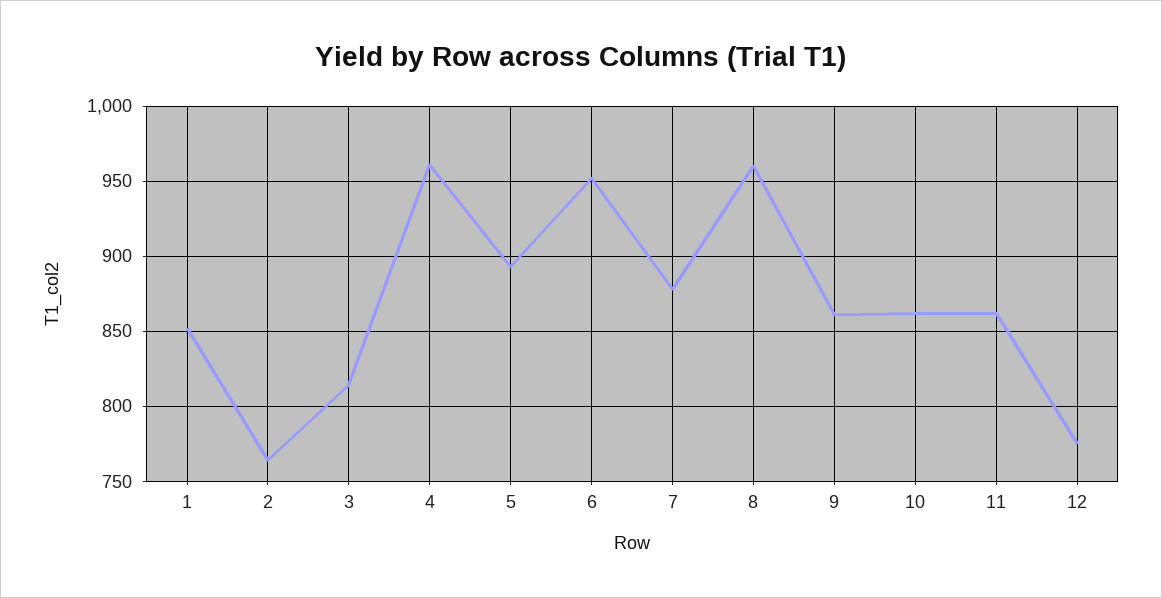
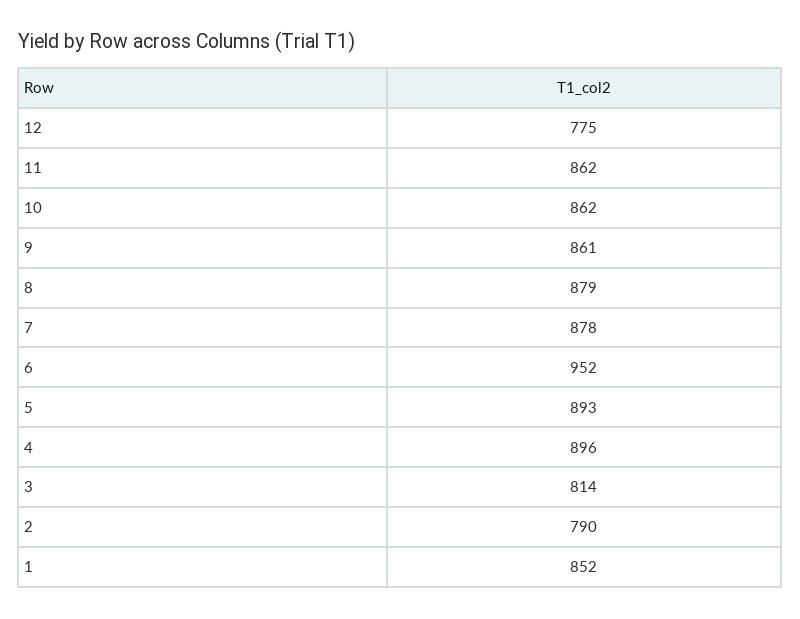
  {
    "1": 852,
-   "2": 765,
+   "2": 790,
    "3": 814,
-   "4": 960,
+   "4": 896,
    "5": 893,
    "6": 952,
    "7": 878,
-   "8": 960,
+   "8": 879,
    "9": 861,
    "10": 862,
    "11": 862,
    "12": 775
  }

